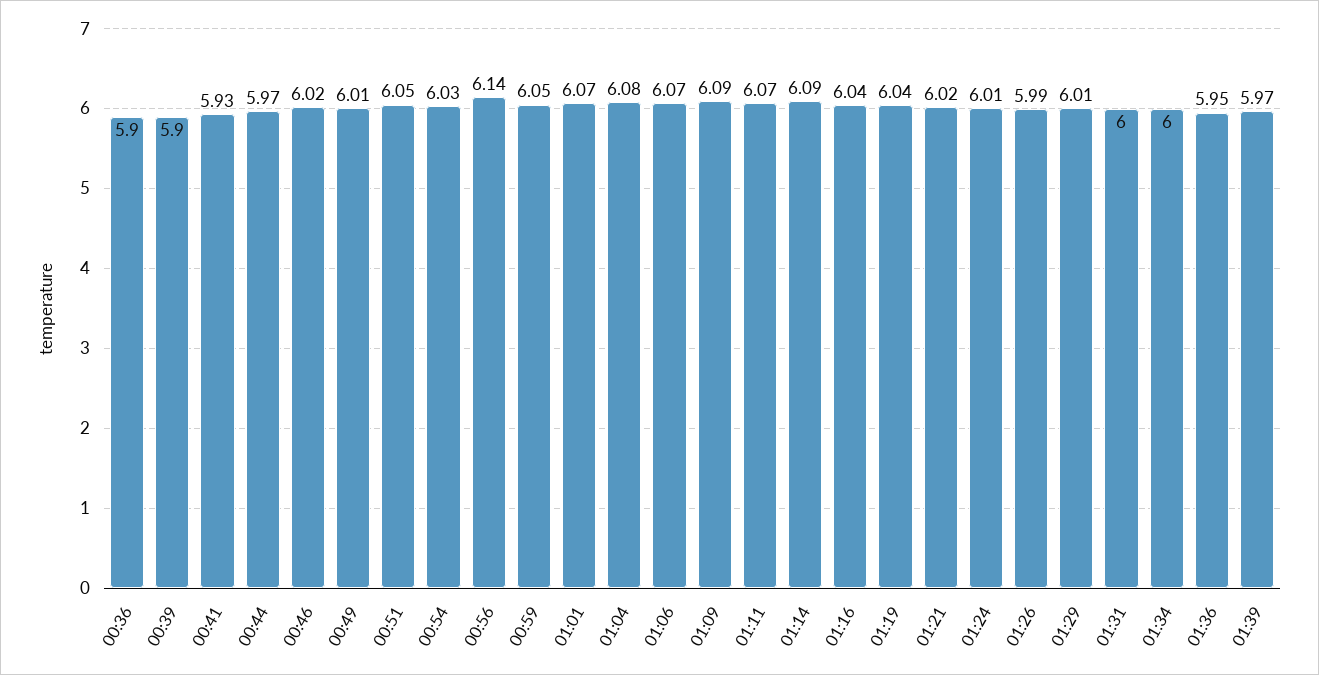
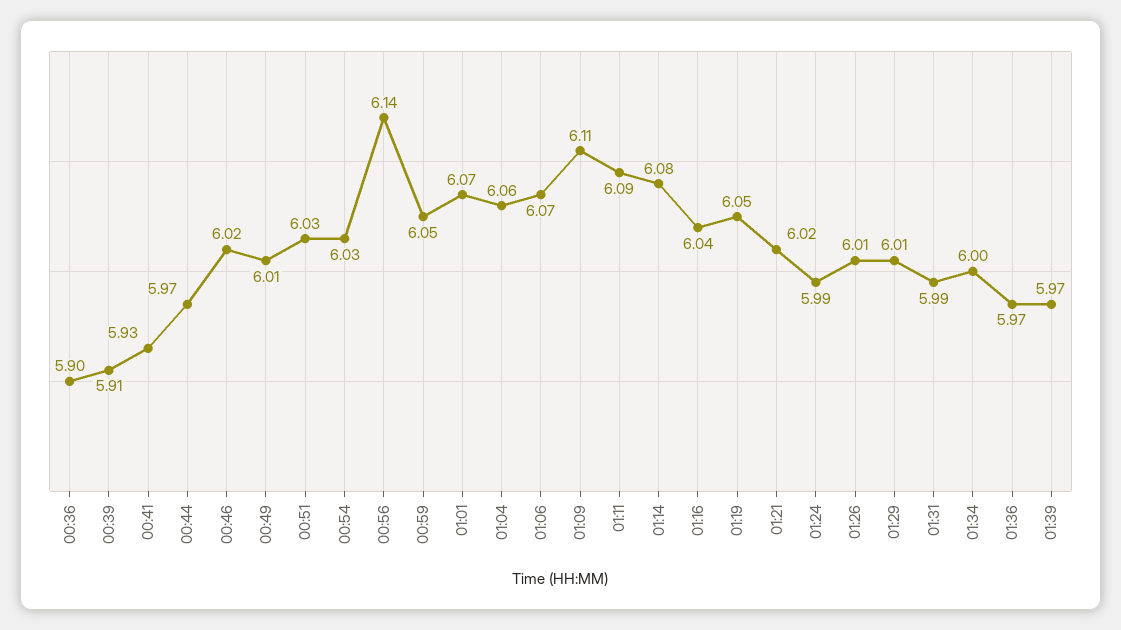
  {
    "00:36": 5.9,
-   "00:39": 5.9,
+   "00:39": 5.91,
    "00:41": 5.93,
    "00:44": 5.97,
    "00:46": 6.02,
    "00:49": 6.01,
-   "00:51": 6.05,
+   "00:51": 6.03,
    "00:54": 6.03,
    "00:56": 6.14,
    "00:59": 6.05,
    "01:01": 6.07,
-   "01:04": 6.08,
+   "01:04": 6.06,
    "01:06": 6.07,
-   "01:09": 6.09,
+   "01:09": 6.11,
-   "01:11": 6.07,
+   "01:11": 6.09,
-   "01:14": 6.09,
+   "01:14": 6.08,
    "01:16": 6.04,
-   "01:19": 6.04,
+   "01:19": 6.05,
    "01:21": 6.02,
-   "01:24": 6.01,
+   "01:24": 5.99,
-   "01:26": 5.99,
+   "01:26": 6.01,
    "01:29": 6.01,
-   "01:31": 6,
+   "01:31": 5.99,
    "01:34": 6,
-   "01:36": 5.95,
+   "01:36": 5.97,
    "01:39": 5.97
  }

